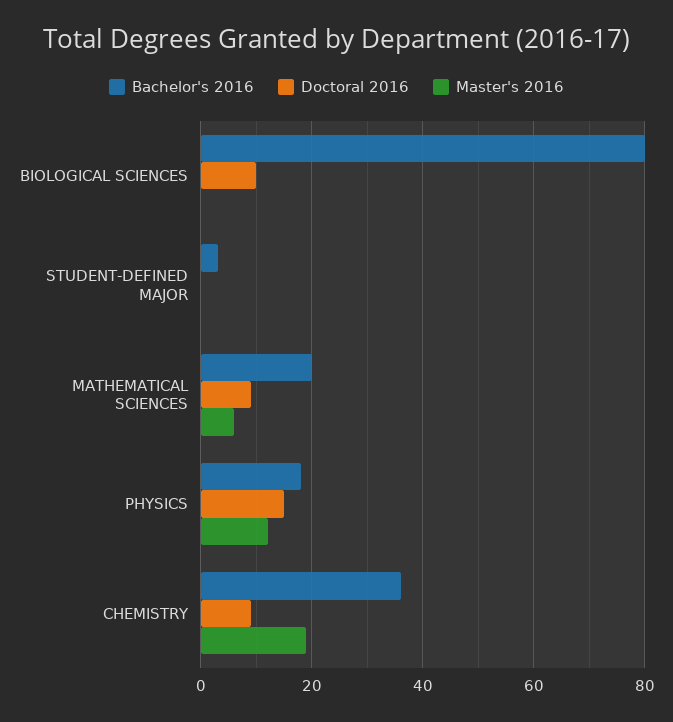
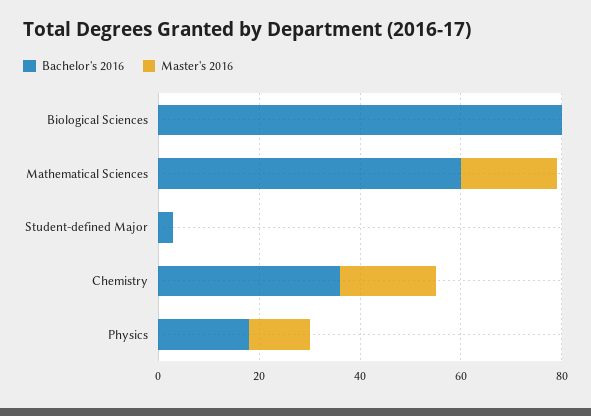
  {
    "Bachelor's 2016": {
      "BIOLOGICAL SCIENCES": 80,
      "STUDENT-DEFINED MAJOR": 5,
-     "MATHEMATICAL SCIENCES": 20,
+     "MATHEMATICAL SCIENCES": 60,
      "PHYSICS": 20,
      "CHEMISTRY": 35
    },
-   "Doctoral 2016": {
-     "BIOLOGICAL SCIENCES": 10,
-     "STUDENT-DEFINED MAJOR": 0,
-     "MATHEMATICAL SCIENCES": 10,
-     "PHYSICS": 15,
-     "CHEMISTRY": 10
-   },
    "Master's 2016": {
      "BIOLOGICAL SCIENCES": 0,
      "STUDENT-DEFINED MAJOR": 0,
-     "MATHEMATICAL SCIENCES": 5,
+     "MATHEMATICAL SCIENCES": 20,
      "PHYSICS": 10,
      "CHEMISTRY": 20
    }
  }

